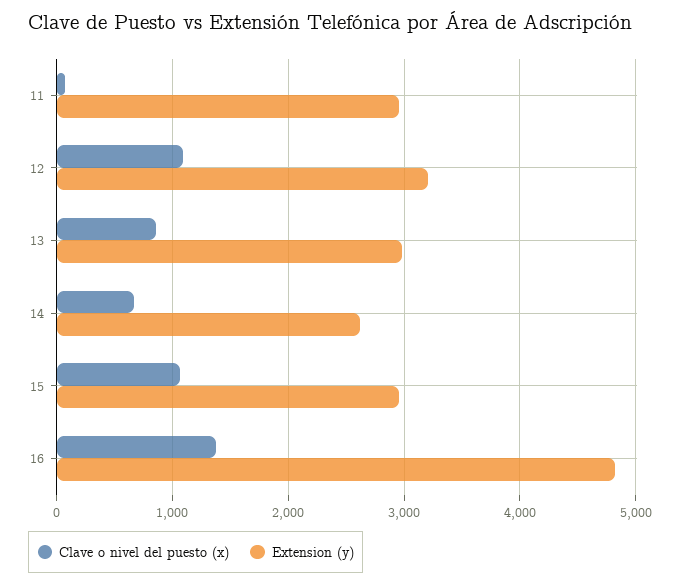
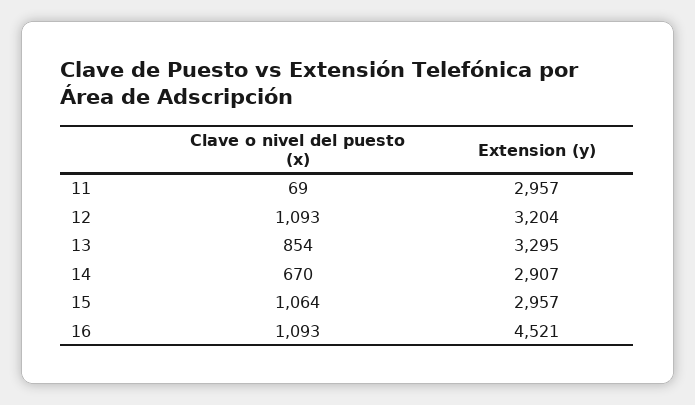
  {
    "Clave o nivel del puesto (x)": {
      "11": 69,
      "12": 1093,
      "13": 854,
      "14": 670,
      "15": 1064,
-     "16": 1400
+     "16": 1093
    },
    "Extension (y)": {
      "11": 2957,
      "12": 3204,
-     "13": 3000,
+     "13": 3295,
-     "14": 2600,
+     "14": 2907,
      "15": 2957,
-     "16": 4800
+     "16": 4521
    }
  }

